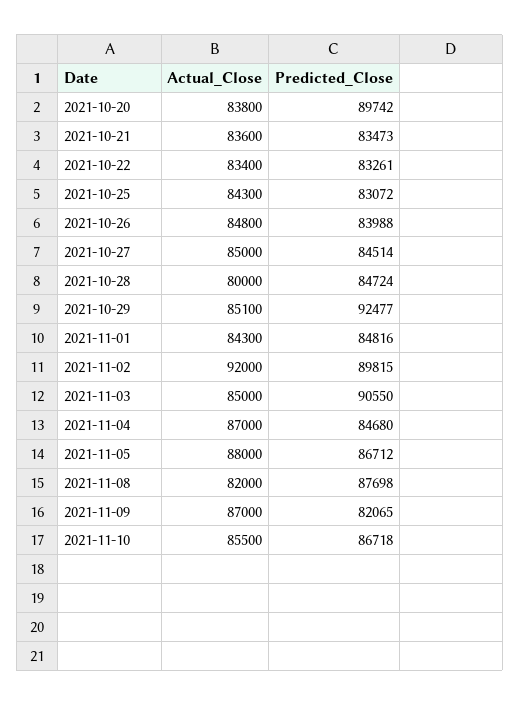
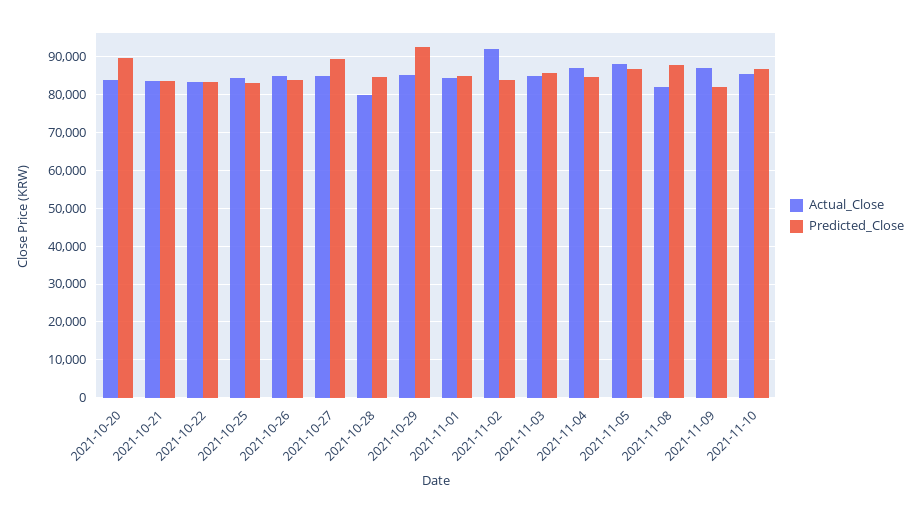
  {
    "Actual_Close": {
      "2021-10-20": 83800,
      "2021-10-21": 83600,
      "2021-10-22": 83400,
      "2021-10-25": 84300,
      "2021-10-26": 84800,
      "2021-10-27": 85000,
      "2021-10-28": 80000,
      "2021-10-29": 85100,
      "2021-11-01": 84300,
      "2021-11-02": 92000,
      "2021-11-03": 85000,
      "2021-11-04": 87000,
      "2021-11-05": 88000,
      "2021-11-08": 82000,
      "2021-11-09": 87000,
      "2021-11-10": 85500
    },
    "Predicted_Close": {
      "2021-10-20": 89742,
      "2021-10-21": 83473,
      "2021-10-22": 83261,
      "2021-10-25": 83072,
      "2021-10-26": 83988,
-     "2021-10-27": 84514,
+     "2021-10-27": 90000,
      "2021-10-28": 84724,
      "2021-10-29": 92477,
      "2021-11-01": 84816,
-     "2021-11-02": 89815,
+     "2021-11-02": 84000,
-     "2021-11-03": 90550,
+     "2021-11-03": 86000,
      "2021-11-04": 84680,
      "2021-11-05": 86712,
      "2021-11-08": 87698,
      "2021-11-09": 82065,
      "2021-11-10": 86718
    }
  }

